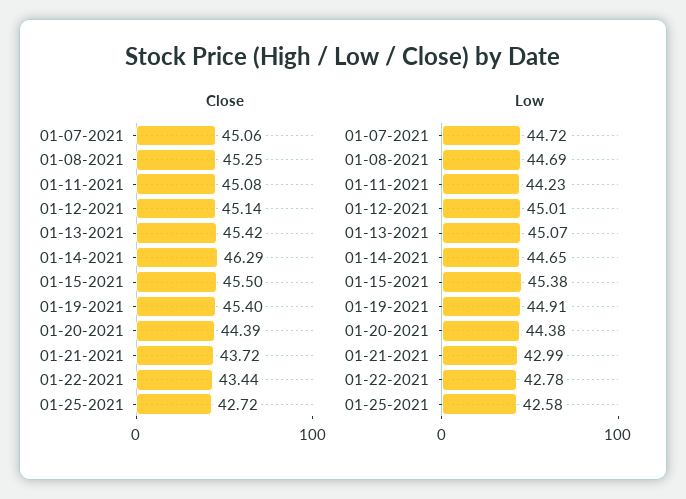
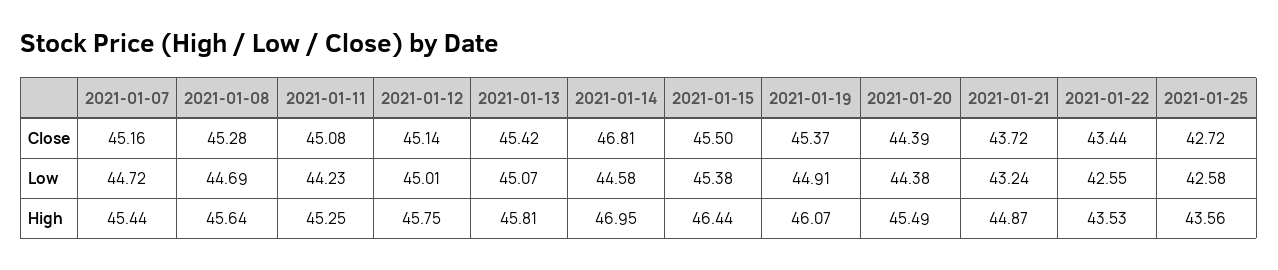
  {
    "Close": {
-     "01-07-2021": 45.06,
+     "01-07-2021": 45.16,
-     "01-08-2021": 45.25,
+     "01-08-2021": 45.28,
      "01-11-2021": 45.08,
      "01-12-2021": 45.14,
      "01-13-2021": 45.42,
-     "01-14-2021": 46.29,
+     "01-14-2021": 46.81,
      "01-15-2021": 45.5,
-     "01-19-2021": 45.4,
+     "01-19-2021": 45.37,
      "01-20-2021": 44.39,
      "01-21-2021": 43.72,
      "01-22-2021": 43.44,
      "01-25-2021": 42.72
    },
    "Low": {
      "01-07-2021": 44.72,
      "01-08-2021": 44.69,
      "01-11-2021": 44.23,
      "01-12-2021": 45.01,
      "01-13-2021": 45.07,
-     "01-14-2021": 44.65,
+     "01-14-2021": 44.58,
      "01-15-2021": 45.38,
      "01-19-2021": 44.91,
      "01-20-2021": 44.38,
-     "01-21-2021": 42.99,
+     "01-21-2021": 43.24,
-     "01-22-2021": 42.78,
+     "01-22-2021": 42.55,
      "01-25-2021": 42.58
-   }
+   },
+   "High": {
+     "01-07-2021": 45.44,
+     "01-08-2021": 45.64,
+     "01-11-2021": 45.25,
+     "01-12-2021": 45.75,
+     "01-13-2021": 45.81,
+     "01-14-2021": 46.95,
+     "01-15-2021": 46.44,
+     "01-19-2021": 46.07,
+     "01-20-2021": 45.49,
+     "01-21-2021": 44.87,
+     "01-22-2021": 43.53,
+     "01-25-2021": 43.56
+   }
  }

